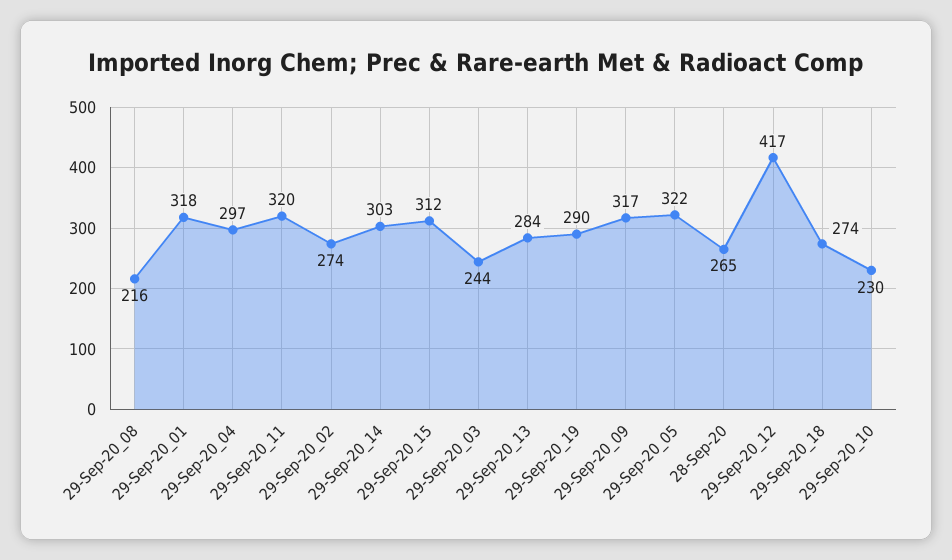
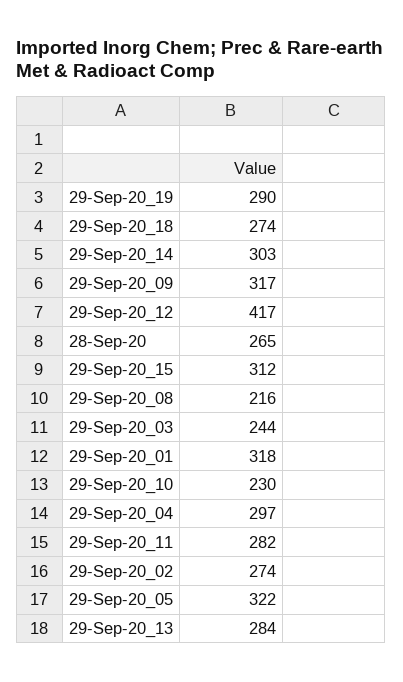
  {
    "29-Sep-20_08": 216,
    "29-Sep-20_01": 318,
    "29-Sep-20_04": 297,
-   "29-Sep-20_11": 320,
+   "29-Sep-20_11": 282,
    "29-Sep-20_02": 274,
    "29-Sep-20_14": 303,
    "29-Sep-20_15": 312,
    "29-Sep-20_03": 244,
    "29-Sep-20_13": 284,
    "29-Sep-20_19": 290,
    "29-Sep-20_09": 317,
    "29-Sep-20_05": 322,
    "28-Sep-20": 265,
    "29-Sep-20_12": 417,
    "29-Sep-20_18": 274,
    "29-Sep-20_10": 230
  }

